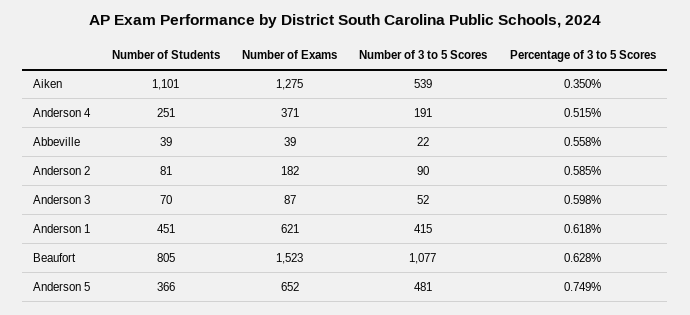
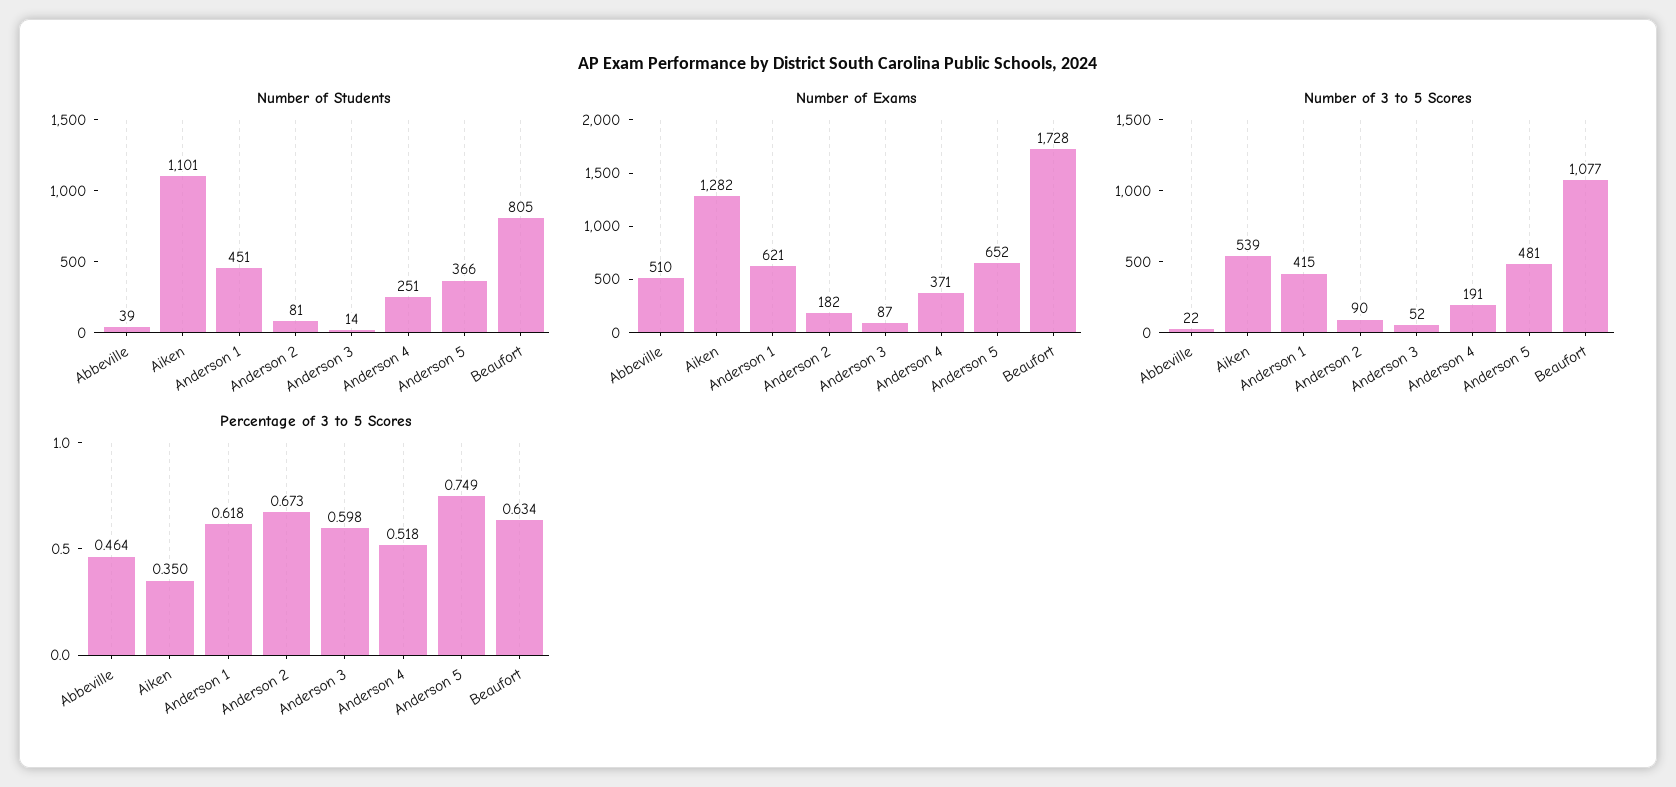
  {
    "Number of Students": {
      "Aiken": 1101,
      "Anderson 4": 251,
      "Abbeville": 39,
      "Anderson 2": 81,
-     "Anderson 3": 70,
+     "Anderson 3": 14,
      "Anderson 1": 451,
      "Beaufort": 805,
      "Anderson 5": 366
    },
    "Number of Exams": {
-     "Aiken": 1275,
+     "Aiken": 1282,
      "Anderson 4": 371,
-     "Abbeville": 39,
+     "Abbeville": 510,
      "Anderson 2": 182,
      "Anderson 3": 87,
      "Anderson 1": 621,
-     "Beaufort": 1523,
+     "Beaufort": 1728,
      "Anderson 5": 652
    },
    "Number of 3 to 5 Scores": {
      "Aiken": 539,
      "Anderson 4": 191,
      "Abbeville": 22,
      "Anderson 2": 90,
      "Anderson 3": 52,
      "Anderson 1": 415,
      "Beaufort": 1077,
      "Anderson 5": 481
    },
    "Percentage of 3 to 5 Scores": {
      "Aiken": 0.35,
-     "Anderson 4": 0.515,
+     "Anderson 4": 0.518,
-     "Abbeville": 0.558,
+     "Abbeville": 0.464,
-     "Anderson 2": 0.585,
+     "Anderson 2": 0.673,
      "Anderson 3": 0.598,
      "Anderson 1": 0.618,
-     "Beaufort": 0.628,
+     "Beaufort": 0.634,
      "Anderson 5": 0.749
    }
  }

